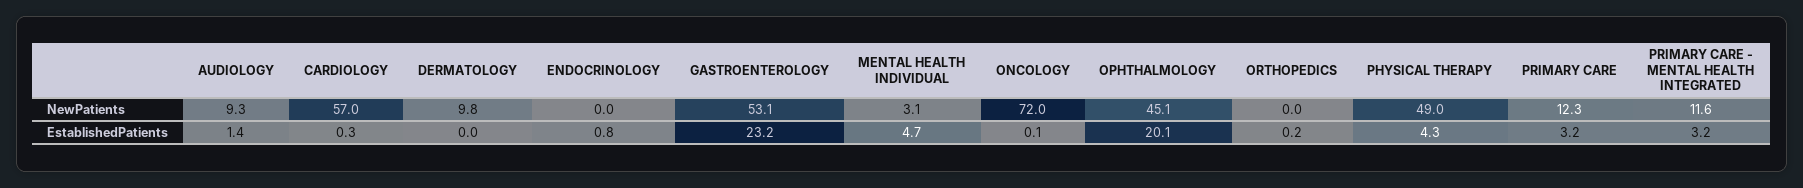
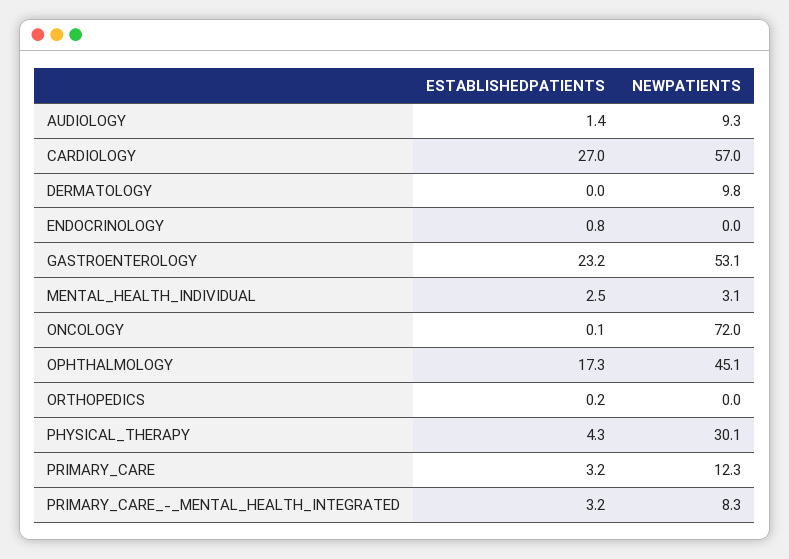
  {
    "AUDIOLOGY": {
      "NewPatients": 9.3,
      "EstablishedPatients": 1.4
    },
    "CARDIOLOGY": {
      "NewPatients": 57,
-     "EstablishedPatients": 0.3
+     "EstablishedPatients": 27
    },
    "DERMATOLOGY": {
      "NewPatients": 9.8,
      "EstablishedPatients": 0
    },
    "ENDOCRINOLOGY": {
      "NewPatients": 0,
      "EstablishedPatients": 0.8
    },
    "GASTROENTEROLOGY": {
      "NewPatients": 53.1,
      "EstablishedPatients": 23.2
    },
    "MENTAL HEALTH INDIVIDUAL": {
      "NewPatients": 3.1,
-     "EstablishedPatients": 4.7
+     "EstablishedPatients": 2.5
    },
    "ONCOLOGY": {
      "NewPatients": 72,
      "EstablishedPatients": 0.1
    },
    "OPHTHALMOLOGY": {
      "NewPatients": 45.1,
-     "EstablishedPatients": 20.1
+     "EstablishedPatients": 17.3
    },
    "ORTHOPEDICS": {
      "NewPatients": 0,
      "EstablishedPatients": 0.2
    },
    "PHYSICAL THERAPY": {
-     "NewPatients": 49,
+     "NewPatients": 30.1,
      "EstablishedPatients": 4.3
    },
    "PRIMARY CARE": {
      "NewPatients": 12.3,
      "EstablishedPatients": 3.2
    },
    "PRIMARY CARE - MENTAL HEALTH INTEGRATED": {
-     "NewPatients": 11.6,
+     "NewPatients": 8.3,
      "EstablishedPatients": 3.2
    }
  }

